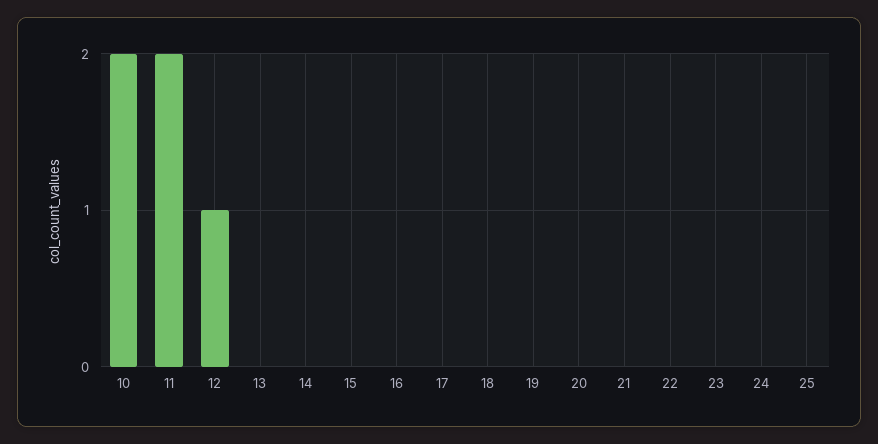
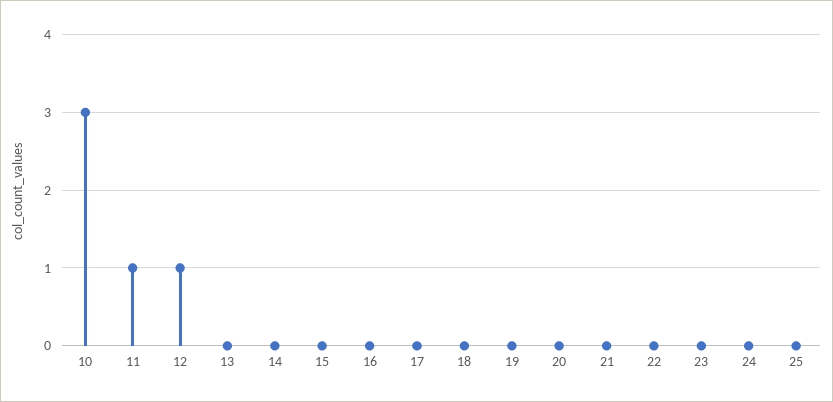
  {
-   "10": 2,
+   "10": 3,
-   "11": 2,
+   "11": 1,
    "12": 1,
    "13": 0,
    "14": 0,
    "15": 0,
    "16": 0,
    "17": 0,
    "18": 0,
    "19": 0,
    "20": 0,
    "21": 0,
    "22": 0,
    "23": 0,
    "24": 0,
    "25": 0
  }

